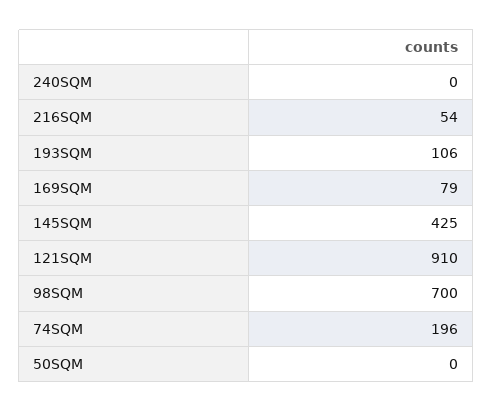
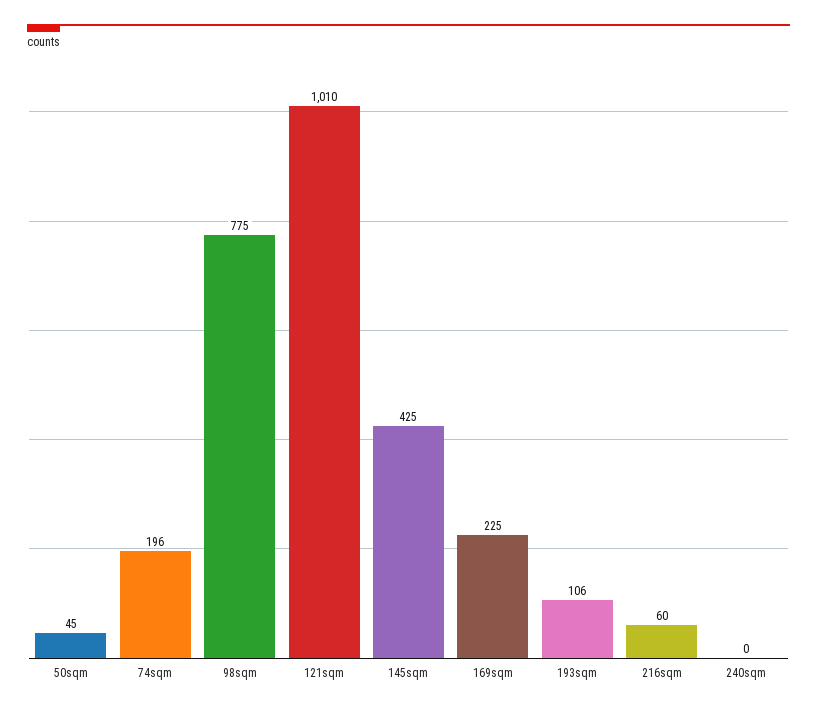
  {
    "240SQM": 0,
-   "216SQM": 54,
+   "216SQM": 60,
    "193SQM": 106,
-   "169SQM": 79,
+   "169SQM": 225,
    "145SQM": 425,
-   "121SQM": 910,
+   "121SQM": 1010,
-   "98SQM": 700,
+   "98SQM": 775,
    "74SQM": 196,
-   "50SQM": 0
+   "50SQM": 45
  }

